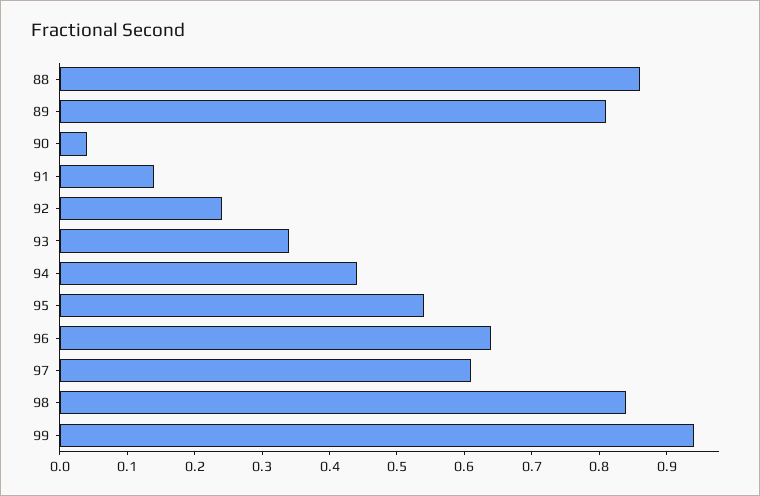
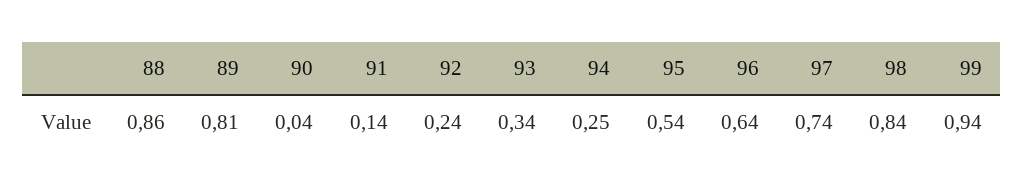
  {
    "88": 0.86,
    "89": 0.81,
    "90": 0.04,
    "91": 0.14,
    "92": 0.24,
    "93": 0.34,
-   "94": 0.45,
+   "94": 0.25,
    "95": 0.54,
    "96": 0.64,
-   "97": 0.6,
+   "97": 0.74,
    "98": 0.84,
    "99": 0.94
  }

